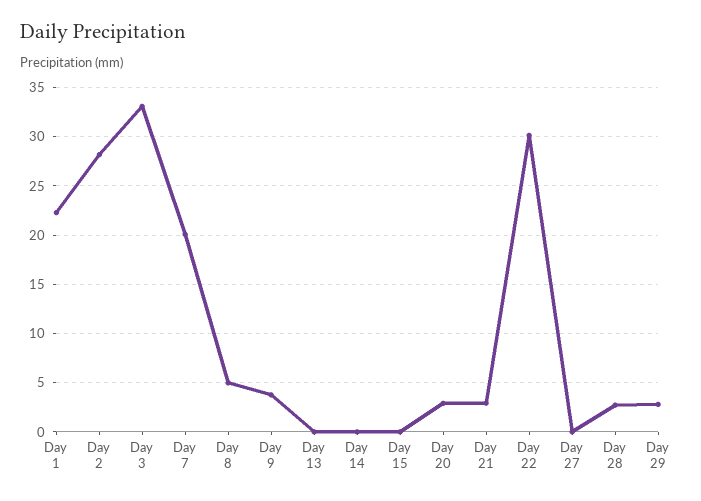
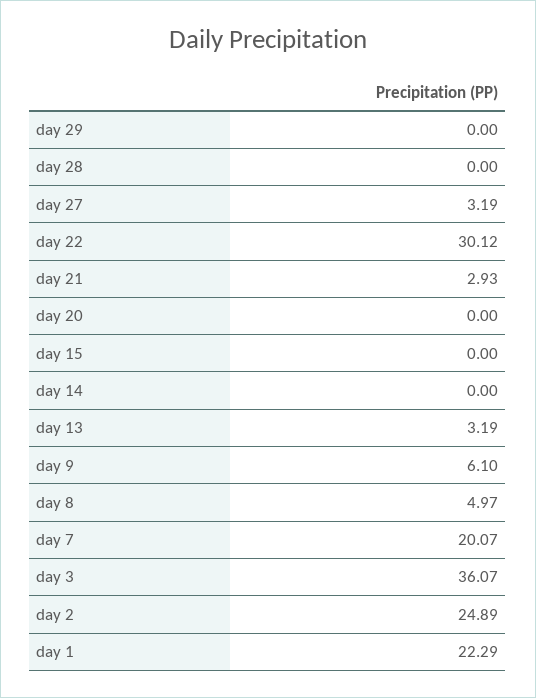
  {
    "Day 1": 22.29,
-   "Day 2": 28,
+   "Day 2": 24.89,
-   "Day 3": 33,
+   "Day 3": 36.07,
    "Day 7": 20.07,
    "Day 8": 4.97,
-   "Day 9": 4,
+   "Day 9": 6.1,
-   "Day 13": 0,
+   "Day 13": 3.19,
    "Day 14": 0,
    "Day 15": 0,
-   "Day 20": 3,
+   "Day 20": 0,
    "Day 21": 2.93,
    "Day 22": 30.12,
-   "Day 27": 0,
+   "Day 27": 3.19,
-   "Day 28": 3,
+   "Day 28": 0,
-   "Day 29": 3
+   "Day 29": 0
  }

